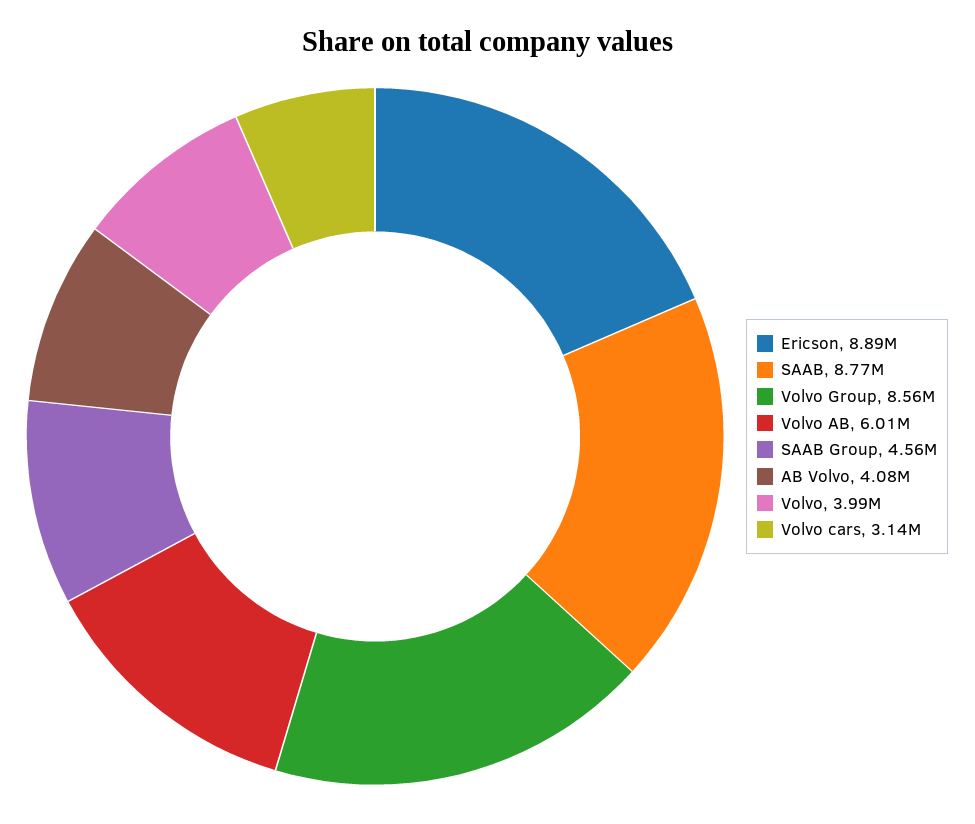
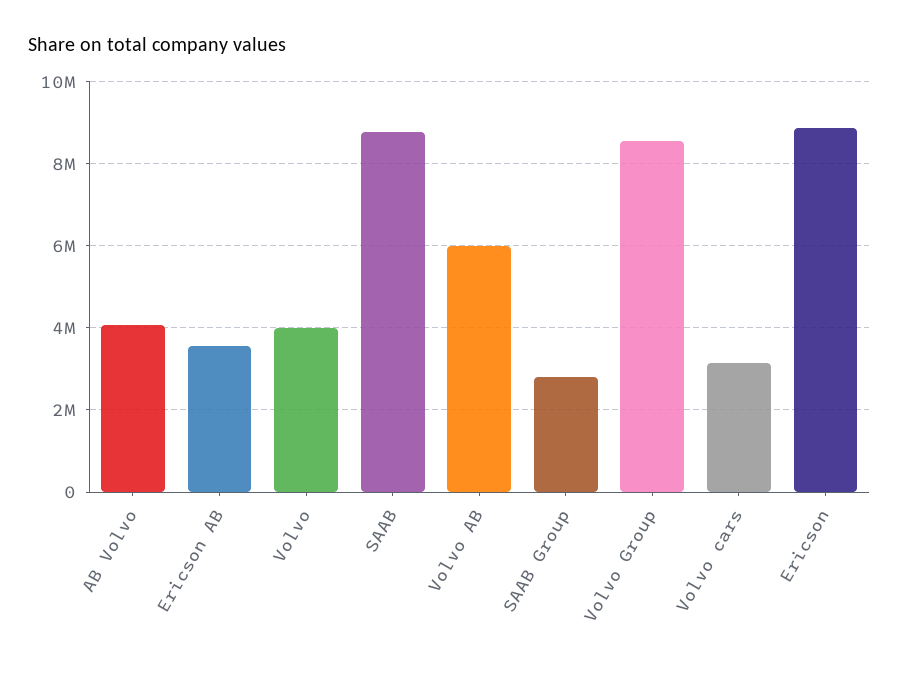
  {
    "Ericson": 8890000,
    "SAAB": 8770000,
    "Volvo Group": 8560000,
    "Volvo AB": 6010000,
-   "SAAB Group": 4560000,
+   "SAAB Group": 2800000,
    "AB Volvo": 4080000,
    "Volvo": 3990000,
-   "Volvo cars": 3140000
+   "Volvo cars": 3140000,
+   "Ericson AB": 3600000
  }

